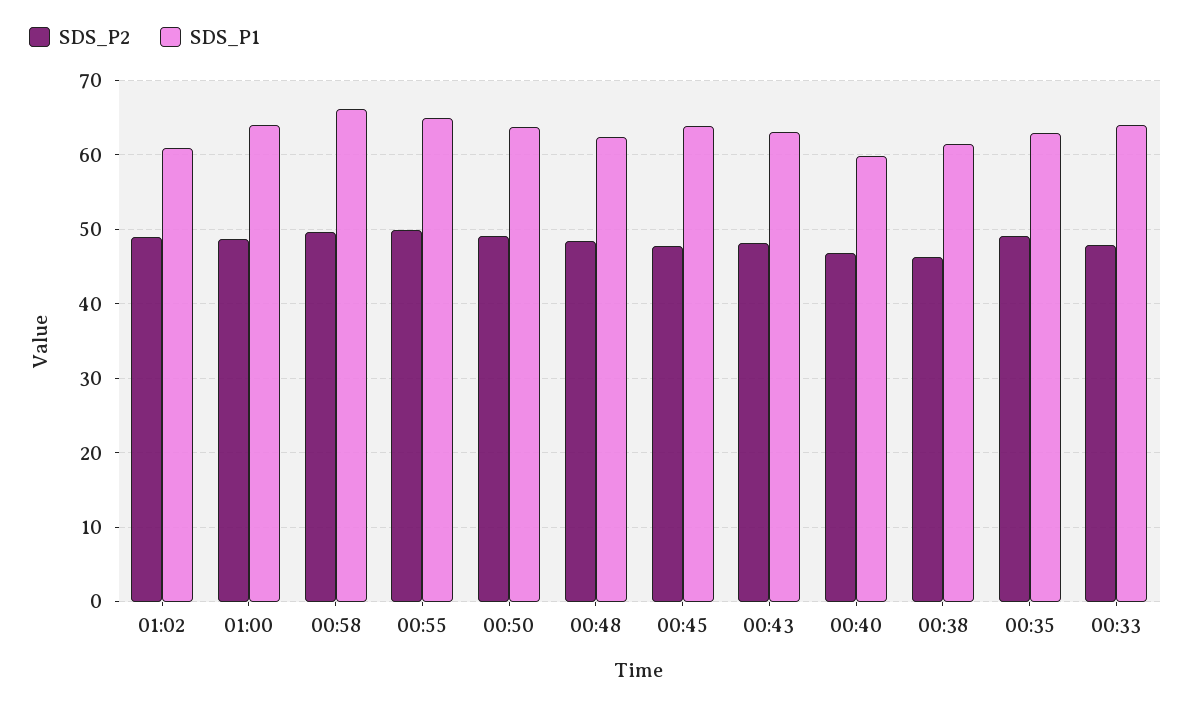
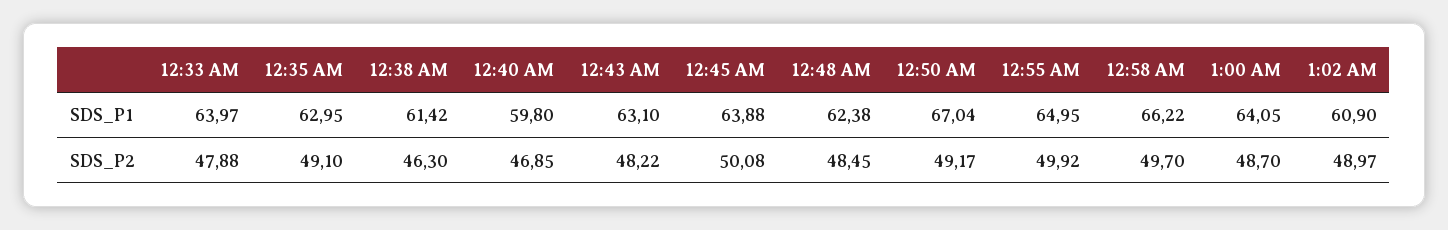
  {
    "SDS_P2": {
      "01:02": 48.97,
      "01:00": 48.7,
      "00:58": 49.7,
      "00:55": 49.92,
      "00:50": 49.17,
      "00:48": 48.45,
-     "00:45": 48,
+     "00:45": 50.08,
      "00:43": 48.22,
      "00:40": 46.85,
      "00:38": 46.3,
      "00:35": 49.1,
      "00:33": 47.88
    },
    "SDS_P1": {
      "01:02": 60.9,
      "01:00": 64.05,
      "00:58": 66.22,
      "00:55": 64.95,
-     "00:50": 64,
+     "00:50": 67.04,
      "00:48": 62.38,
      "00:45": 63.88,
      "00:43": 63.1,
      "00:40": 59.8,
      "00:38": 61.42,
      "00:35": 62.95,
      "00:33": 63.97
    }
  }

